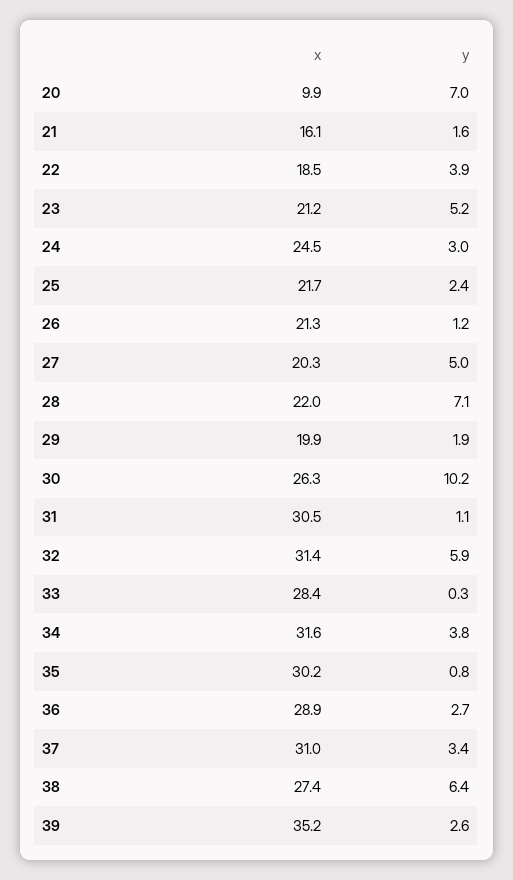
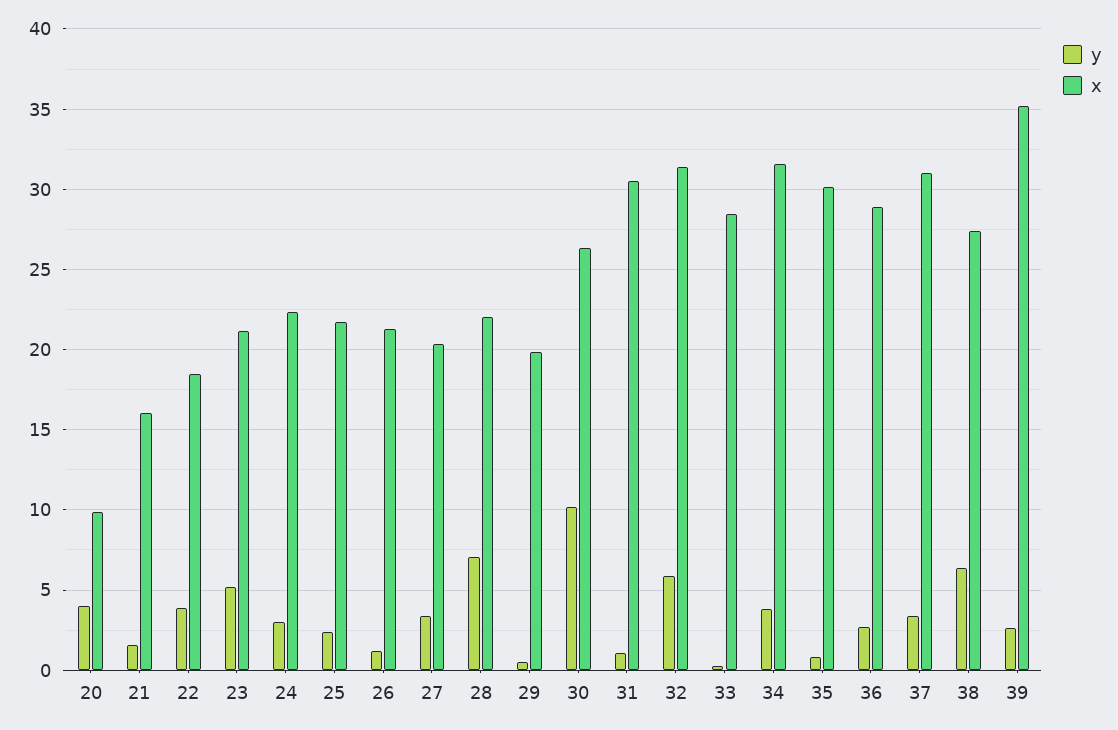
  {
    "x": {
      "20": 9.9,
      "21": 16.1,
      "22": 18.5,
      "23": 21.2,
-     "24": 24.5,
+     "24": 22.5,
      "25": 21.7,
      "26": 21.3,
      "27": 20.3,
      "28": 22,
      "29": 19.9,
      "30": 26.3,
      "31": 30.5,
      "32": 31.4,
      "33": 28.4,
      "34": 31.6,
      "35": 30.2,
      "36": 28.9,
      "37": 31,
      "38": 27.4,
      "39": 35.2
    },
    "y": {
-     "20": 7,
+     "20": 4,
      "21": 1.6,
      "22": 3.9,
      "23": 5.2,
      "24": 3,
      "25": 2.4,
      "26": 1.2,
-     "27": 5,
+     "27": 3.5,
      "28": 7.1,
-     "29": 1.9,
+     "29": 0.5,
      "30": 10.2,
      "31": 1.1,
      "32": 5.9,
      "33": 0.3,
      "34": 3.8,
      "35": 0.8,
      "36": 2.7,
      "37": 3.4,
      "38": 6.4,
      "39": 2.6
    }
  }

